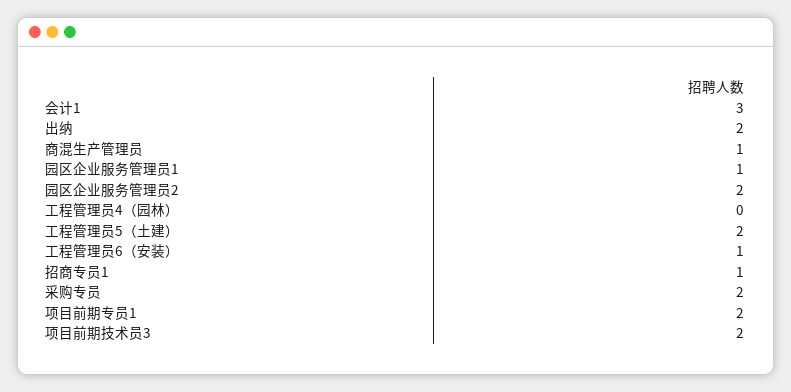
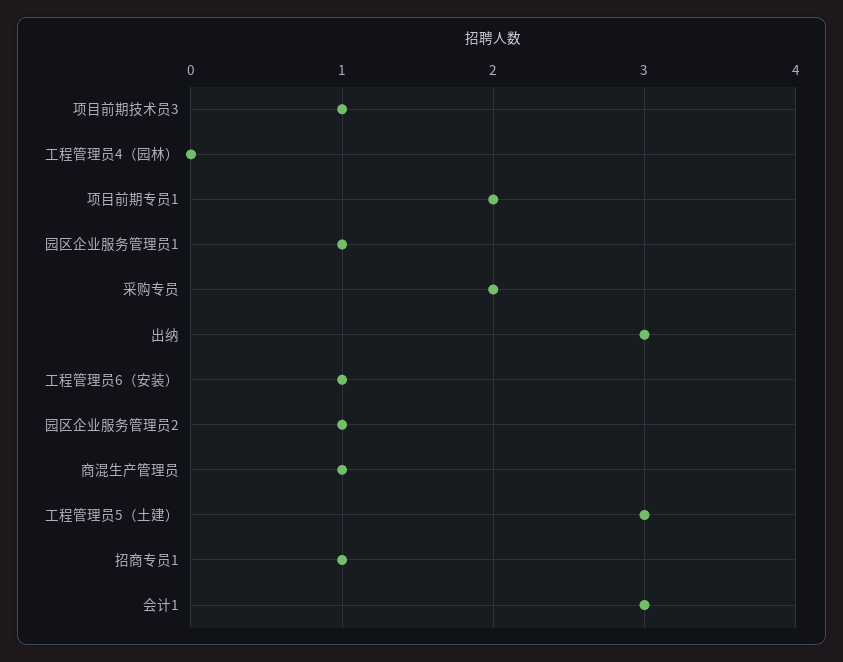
  {
    "会计1": 3,
-   "出纳": 2,
+   "出纳": 3,
    "商混生产管理员": 1,
    "园区企业服务管理员1": 1,
-   "园区企业服务管理员2": 2,
+   "园区企业服务管理员2": 1,
    "工程管理员4（园林）": 0,
-   "工程管理员5（土建）": 2,
+   "工程管理员5（土建）": 3,
    "工程管理员6（安装）": 1,
    "招商专员1": 1,
    "采购专员": 2,
    "项目前期专员1": 2,
-   "项目前期技术员3": 2
+   "项目前期技术员3": 1
  }

